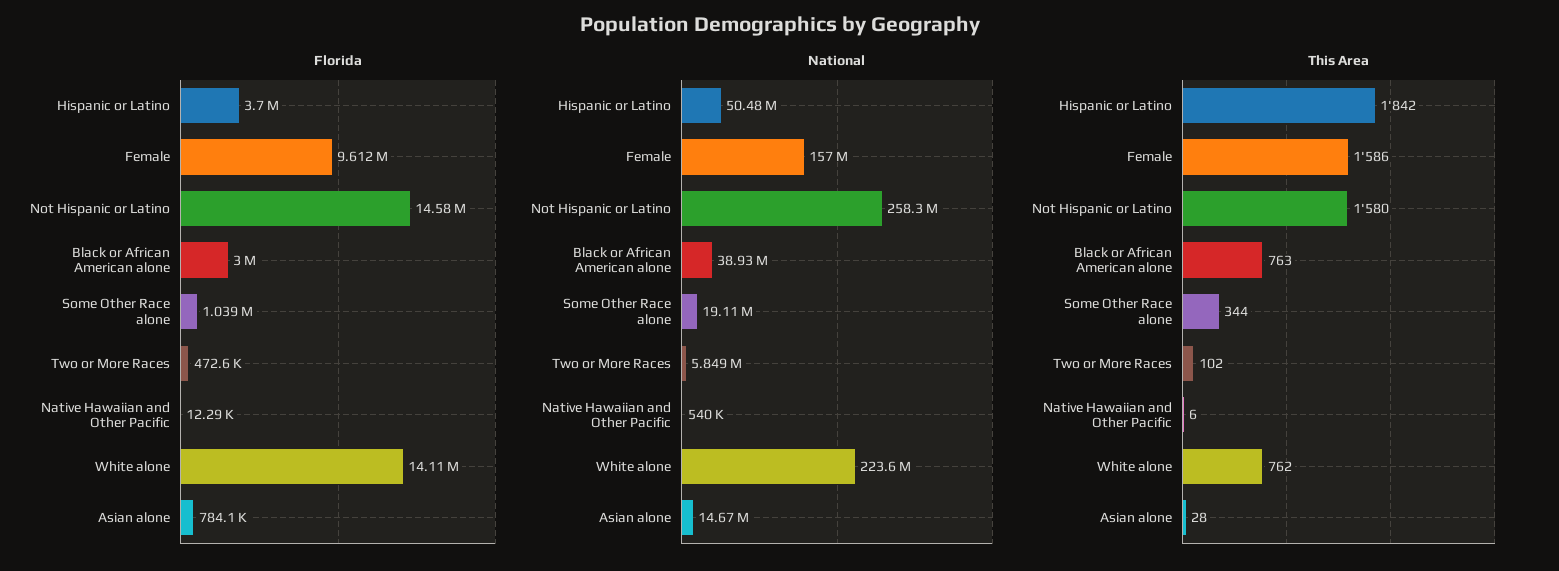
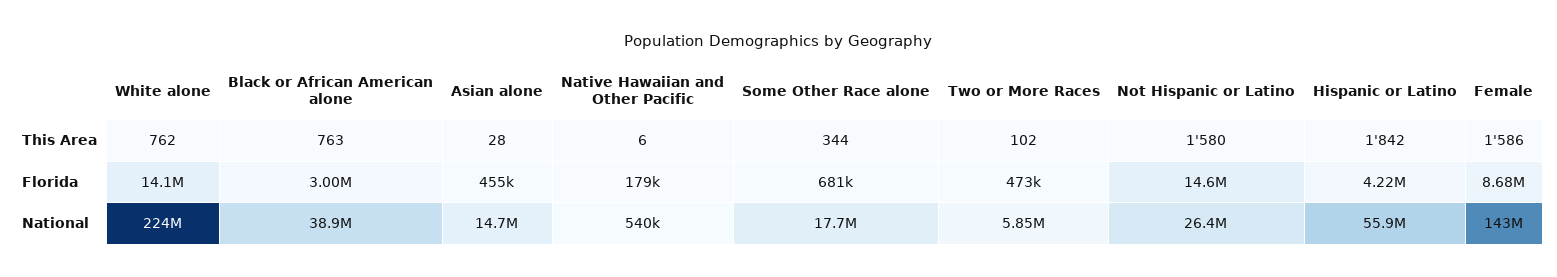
  {
    "Florida": {
-     "Hispanic or Latino": 3700000,
+     "Hispanic or Latino": 4220000,
-     "Female": 9612000,
+     "Female": 8680000,
      "Not Hispanic or Latino": 14580000,
      "Black or African American alone": 3000000,
-     "Some Other Race alone": 1039000,
+     "Some Other Race alone": 681000,
      "Two or More Races": 472600,
-     "Native Hawaiian and Other Pacific": 12290,
+     "Native Hawaiian and Other Pacific": 179000,
      "White alone": 14110000,
-     "Asian alone": 784100
+     "Asian alone": 455000
    },
    "National": {
-     "Hispanic or Latino": 50480000,
+     "Hispanic or Latino": 55900000,
-     "Female": 157000000,
+     "Female": 143000000,
-     "Not Hispanic or Latino": 258300000,
+     "Not Hispanic or Latino": 26400000,
      "Black or African American alone": 38930000,
-     "Some Other Race alone": 19110000,
+     "Some Other Race alone": 17700000,
      "Two or More Races": 5849000,
      "Native Hawaiian and Other Pacific": 540000,
      "White alone": 223600000,
      "Asian alone": 14670000
    },
    "This Area": {
      "Hispanic or Latino": 1842,
      "Female": 1586,
      "Not Hispanic or Latino": 1580,
      "Black or African American alone": 763,
      "Some Other Race alone": 344,
      "Two or More Races": 102,
      "Native Hawaiian and Other Pacific": 6,
      "White alone": 762,
      "Asian alone": 28
    }
  }

